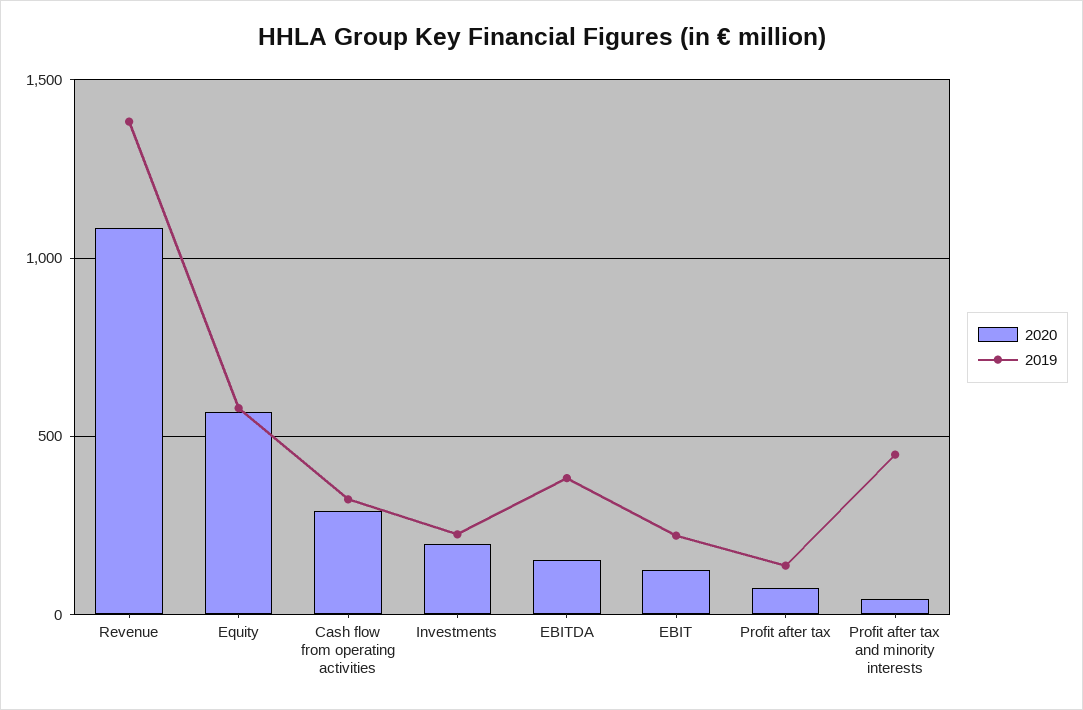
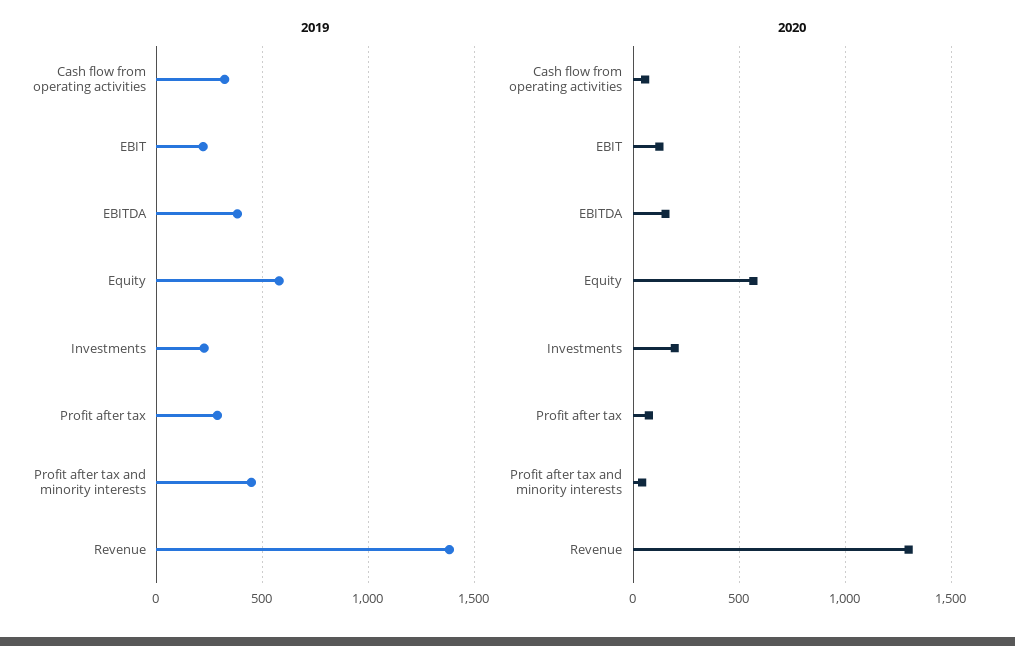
  {
    "2020": {
-     "Revenue": 1100,
+     "Revenue": 1300,
      "Equity": 550,
-     "Cash flow from operating activities": 300,
+     "Cash flow from operating activities": 50,
      "Investments": 200,
      "EBITDA": 150,
      "EBIT": 100,
      "Profit after tax": 50,
      "Profit after tax and minority interests": 50
    },
    "2019": {
      "Revenue": 1400,
      "Equity": 600,
      "Cash flow from operating activities": 300,
      "Investments": 200,
      "EBITDA": 400,
      "EBIT": 200,
-     "Profit after tax": 150,
+     "Profit after tax": 300,
      "Profit after tax and minority interests": 450
    }
  }

